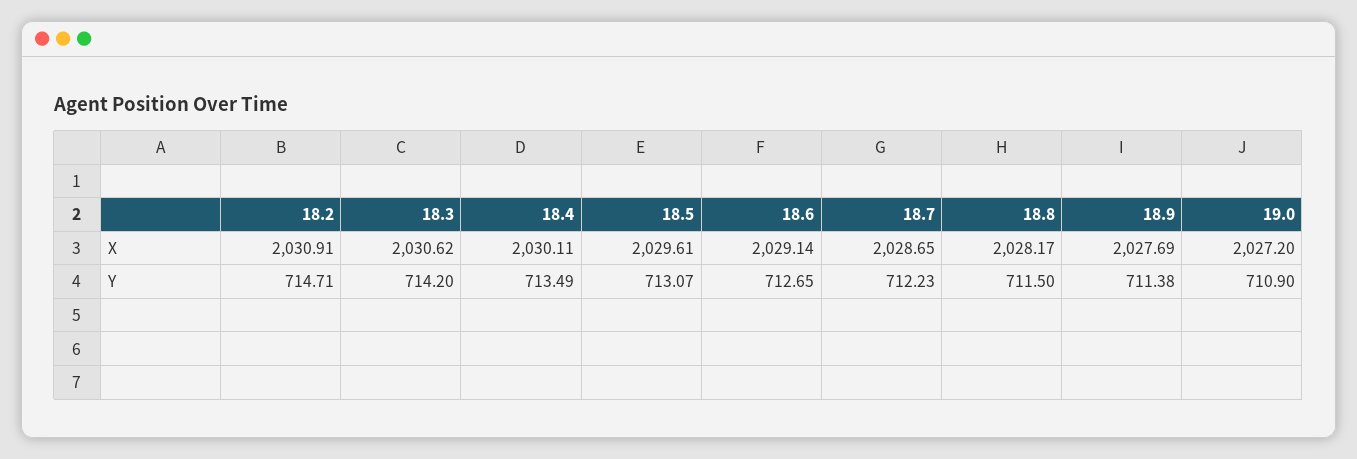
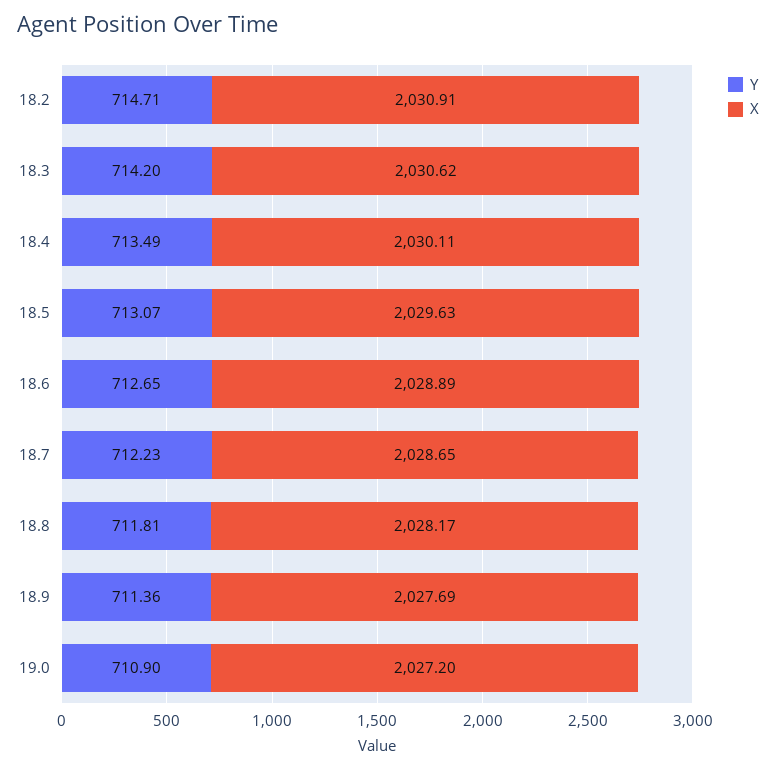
  {
    "X": {
      "18.2": 2030.91,
      "18.3": 2030.62,
      "18.4": 2030.11,
-     "18.5": 2029.61,
+     "18.5": 2029.63,
-     "18.6": 2029.14,
+     "18.6": 2028.89,
      "18.7": 2028.65,
      "18.8": 2028.17,
      "18.9": 2027.69,
      "19.0": 2027.2
    },
    "Y": {
      "18.2": 714.71,
      "18.3": 714.2,
      "18.4": 713.49,
      "18.5": 713.07,
      "18.6": 712.65,
      "18.7": 712.23,
-     "18.8": 711.5,
+     "18.8": 711.81,
-     "18.9": 711.38,
+     "18.9": 711.36,
      "19.0": 710.9
    }
  }

